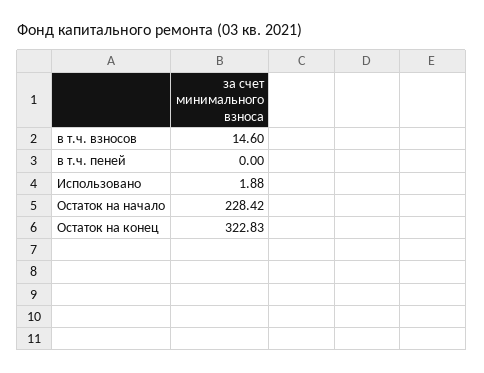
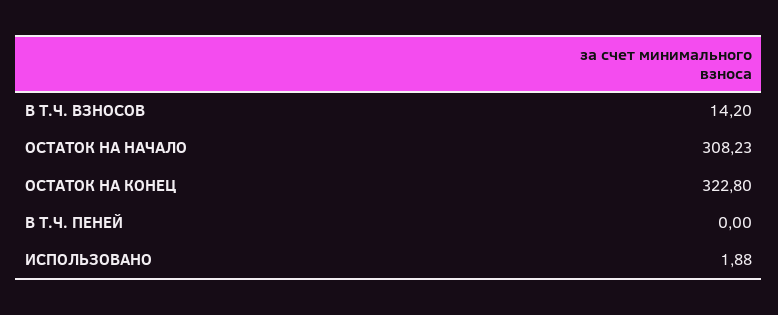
  {
-   "в т.ч. взносов": 14.6,
+   "в т.ч. взносов": 14.2,
    "в т.ч. пеней": 0,
    "Использовано": 1.88,
-   "Остаток на начало": 228.42,
+   "Остаток на начало": 308.23,
-   "Остаток на конец": 322.83
+   "Остаток на конец": 322.8
  }

